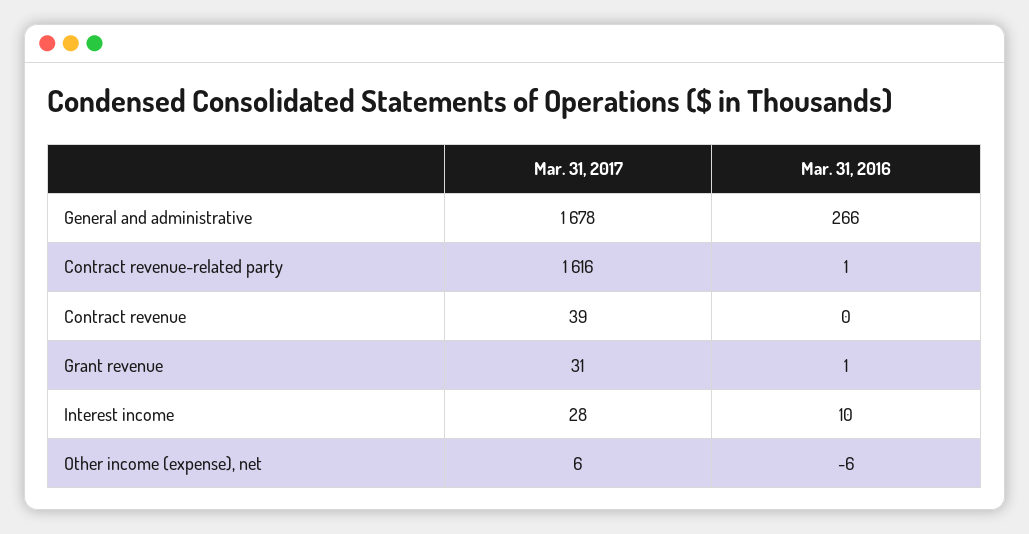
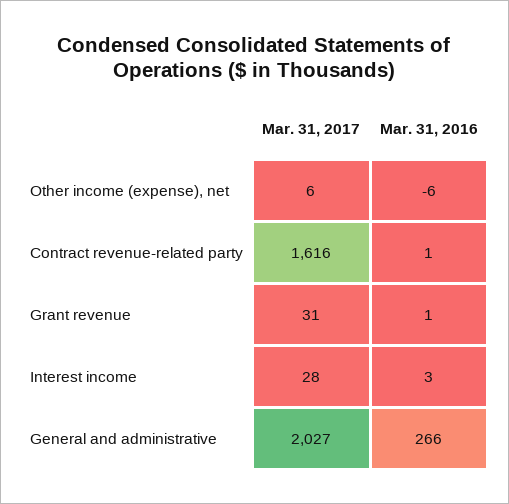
  {
    "Mar. 31, 2017": {
-     "General and administrative": 1678,
+     "General and administrative": 2027,
      "Contract revenue-related party": 1616,
-     "Contract revenue": 39,
      "Grant revenue": 31,
      "Interest income": 28,
      "Other income (expense), net": 6
    },
    "Mar. 31, 2016": {
      "General and administrative": 266,
      "Contract revenue-related party": 1,
-     "Contract revenue": 0,
      "Grant revenue": 1,
-     "Interest income": 10,
+     "Interest income": 3,
      "Other income (expense), net": -6
    }
  }

